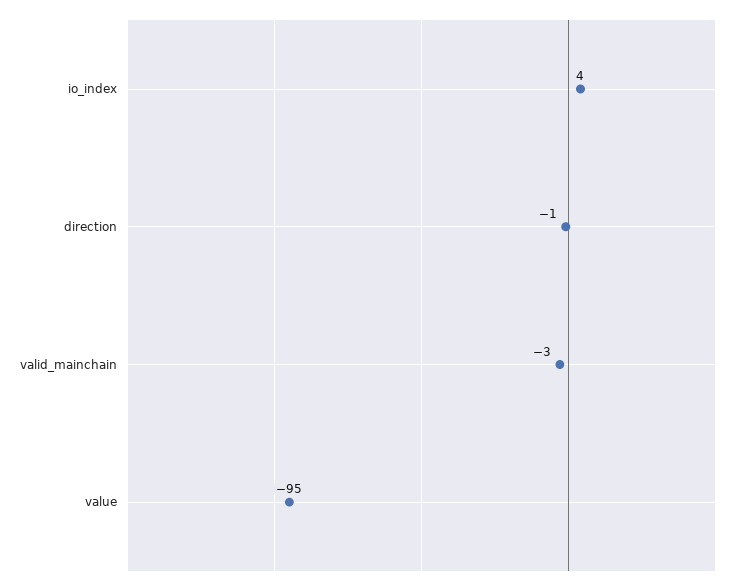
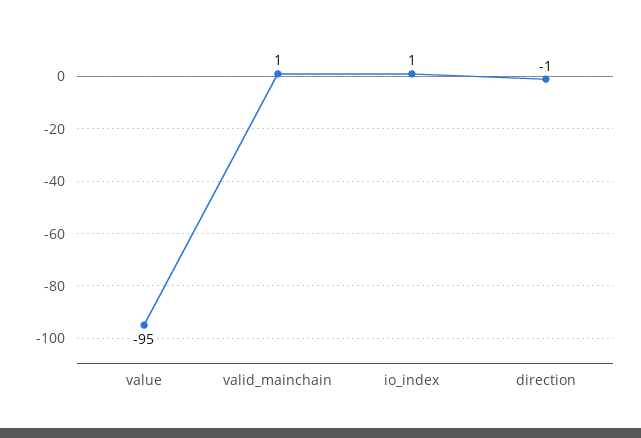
  {
-   "io_index": 4,
+   "io_index": 1,
    "direction": -1,
-   "valid_mainchain": -3,
+   "valid_mainchain": 1,
    "value": -95
  }

